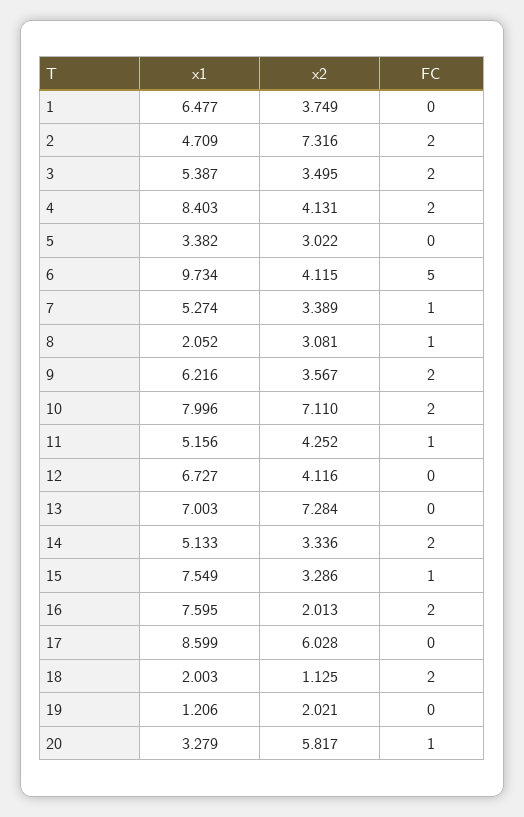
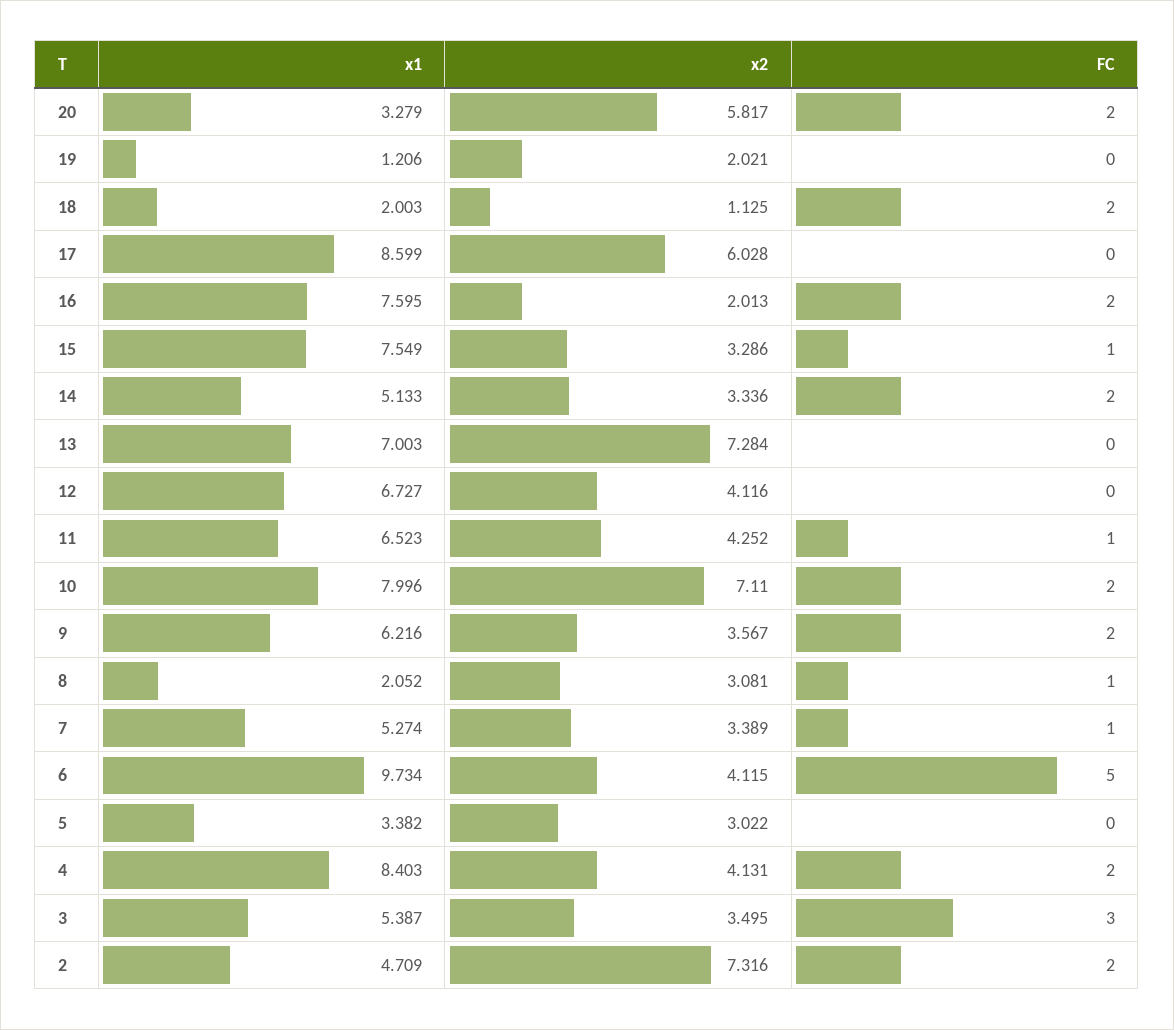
  {
    "x1": {
-     "1": 6.477,
      "2": 4.709,
      "3": 5.387,
      "4": 8.403,
      "5": 3.382,
      "6": 9.734,
      "7": 5.274,
      "8": 2.052,
      "9": 6.216,
      "10": 7.996,
-     "11": 5.156,
+     "11": 6.523,
      "12": 6.727,
      "13": 7.003,
      "14": 5.133,
      "15": 7.549,
      "16": 7.595,
      "17": 8.599,
      "18": 2.003,
      "19": 1.206,
      "20": 3.279
    },
    "x2": {
-     "1": 3.749,
      "2": 7.316,
      "3": 3.495,
      "4": 4.131,
      "5": 3.022,
      "6": 4.115,
      "7": 3.389,
      "8": 3.081,
      "9": 3.567,
      "10": 7.11,
      "11": 4.252,
      "12": 4.116,
      "13": 7.284,
      "14": 3.336,
      "15": 3.286,
      "16": 2.013,
      "17": 6.028,
      "18": 1.125,
      "19": 2.021,
      "20": 5.817
    },
    "FC": {
-     "1": 0,
      "2": 2,
-     "3": 2,
+     "3": 3,
      "4": 2,
      "5": 0,
      "6": 5,
      "7": 1,
      "8": 1,
      "9": 2,
      "10": 2,
      "11": 1,
      "12": 0,
      "13": 0,
      "14": 2,
      "15": 1,
      "16": 2,
      "17": 0,
      "18": 2,
      "19": 0,
-     "20": 1
+     "20": 2
    }
  }

